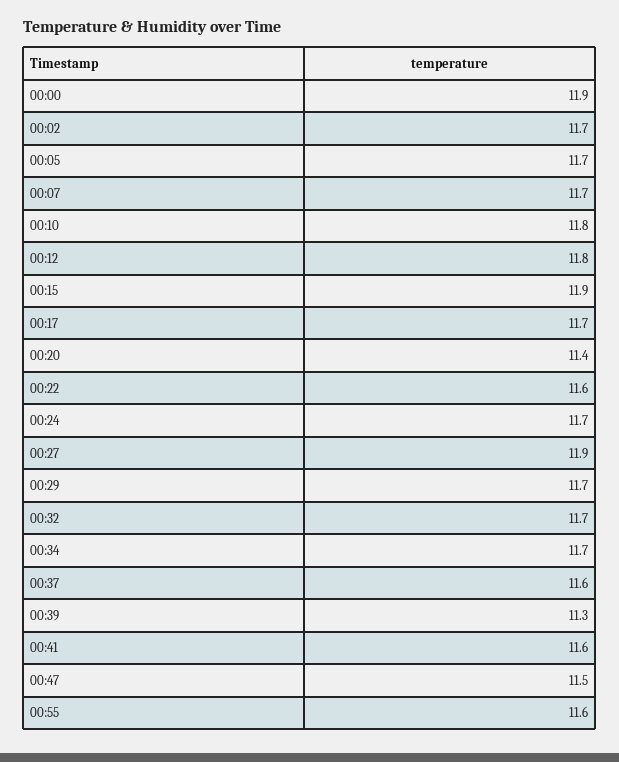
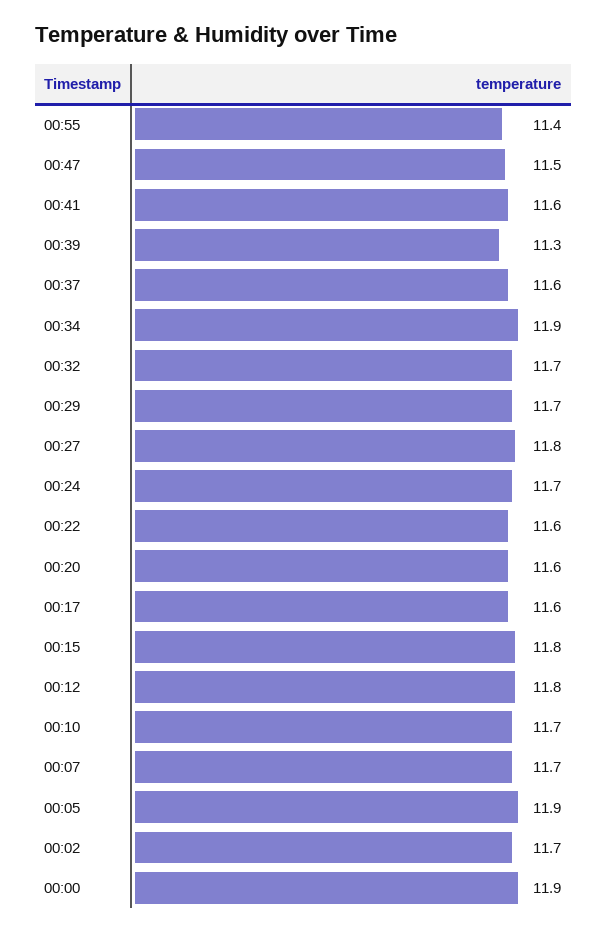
  {
    "00:00": 11.9,
    "00:02": 11.7,
-   "00:05": 11.7,
+   "00:05": 11.9,
    "00:07": 11.7,
-   "00:10": 11.8,
+   "00:10": 11.7,
    "00:12": 11.8,
-   "00:15": 11.9,
+   "00:15": 11.8,
-   "00:17": 11.7,
+   "00:17": 11.6,
-   "00:20": 11.4,
+   "00:20": 11.6,
    "00:22": 11.6,
    "00:24": 11.7,
-   "00:27": 11.9,
+   "00:27": 11.8,
    "00:29": 11.7,
    "00:32": 11.7,
-   "00:34": 11.7,
+   "00:34": 11.9,
    "00:37": 11.6,
    "00:39": 11.3,
    "00:41": 11.6,
    "00:47": 11.5,
-   "00:55": 11.6
+   "00:55": 11.4
  }

